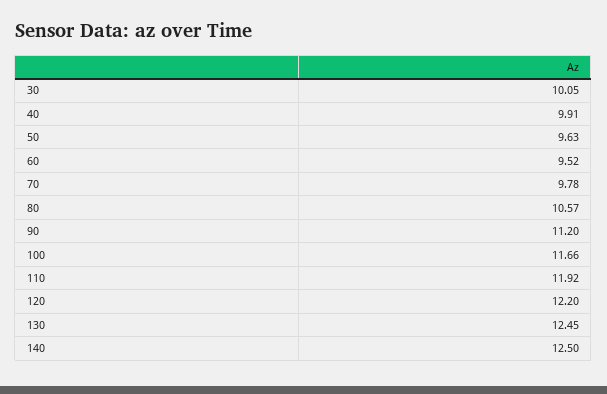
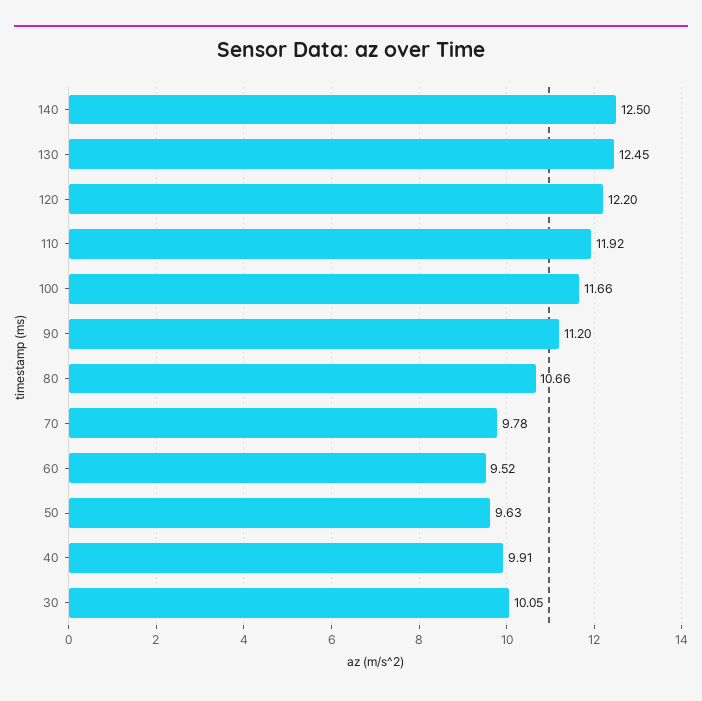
  {
    "30": 10.05,
    "40": 9.91,
    "50": 9.63,
    "60": 9.52,
    "70": 9.78,
-   "80": 10.57,
+   "80": 10.66,
    "90": 11.2,
    "100": 11.66,
    "110": 11.92,
    "120": 12.2,
    "130": 12.45,
    "140": 12.5
  }

